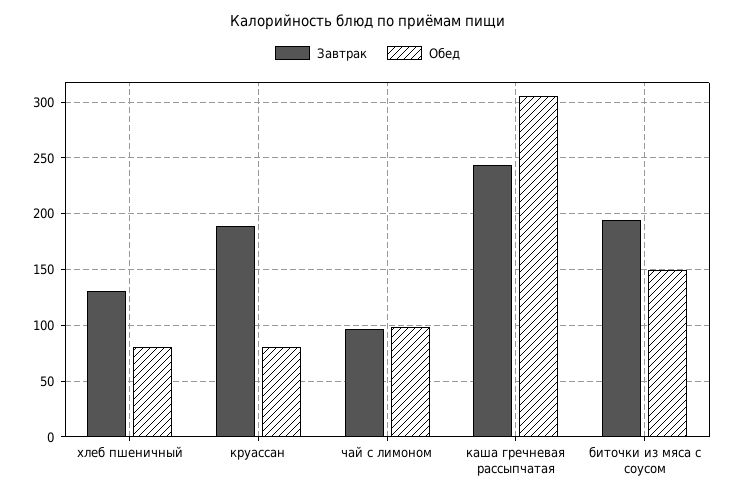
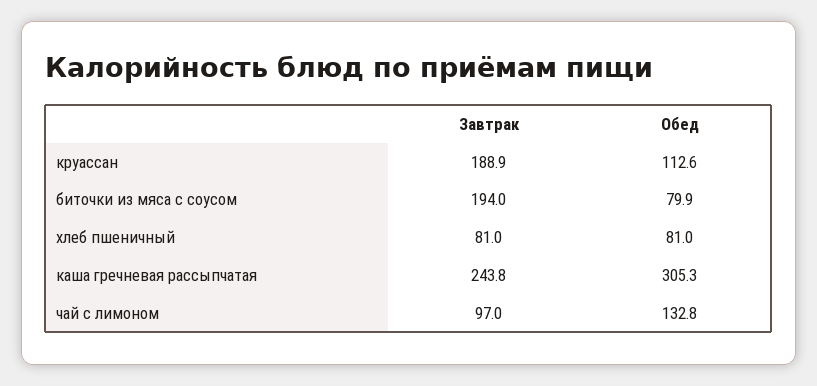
  {
    "Завтрак": {
-     "хлеб пшеничный": 130,
+     "хлеб пшеничный": 81,
      "круассан": 188.9,
      "чай с лимоном": 97,
      "каша гречневая рассыпчатая": 243.8,
      "биточки из мяса с соусом": 194
    },
    "Обед": {
      "хлеб пшеничный": 81,
-     "круассан": 80,
+     "круассан": 112.6,
-     "чай с лимоном": 100,
+     "чай с лимоном": 132.8,
      "каша гречневая рассыпчатая": 305.3,
-     "биточки из мяса с соусом": 150
+     "биточки из мяса с соусом": 79.9
    }
  }

